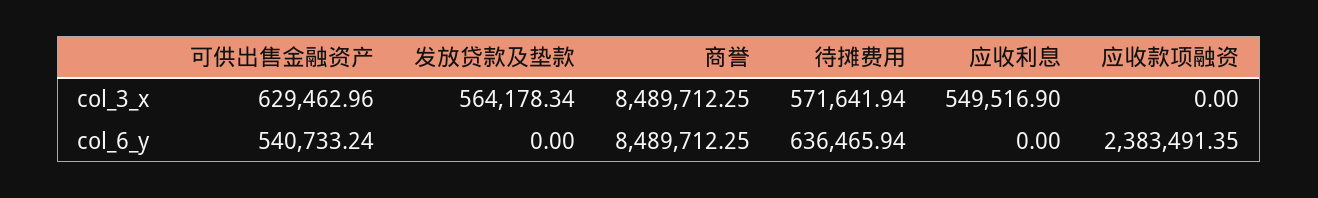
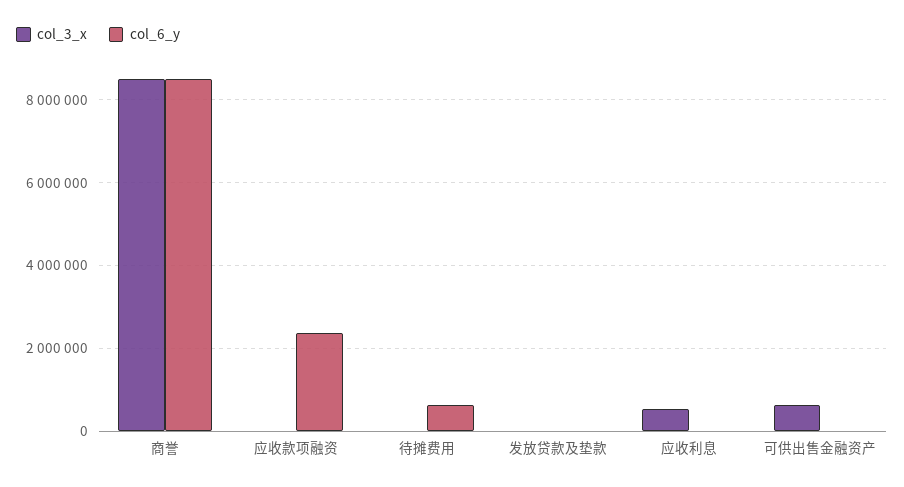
  {
    "col_3_x": {
      "可供出售金融资产": 629462.96,
-     "发放贷款及垫款": 564178.34,
+     "发放贷款及垫款": 0,
      "商誉": 8489712.25,
-     "待摊费用": 571641.94,
+     "待摊费用": 0,
      "应收利息": 549516.9,
      "应收款项融资": 0
    },
    "col_6_y": {
-     "可供出售金融资产": 540733.24,
+     "可供出售金融资产": 0,
      "发放贷款及垫款": 0,
      "商誉": 8489712.25,
      "待摊费用": 636465.94,
      "应收利息": 0,
      "应收款项融资": 2383491.35
    }
  }

